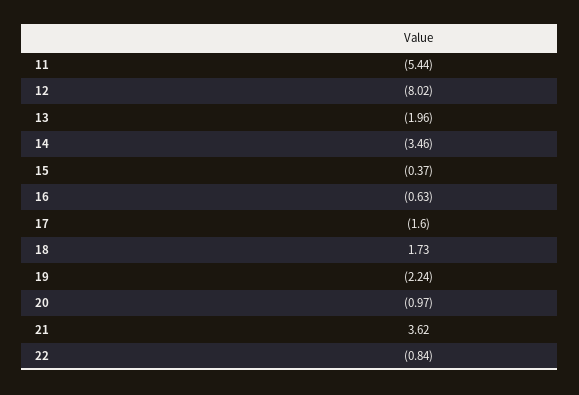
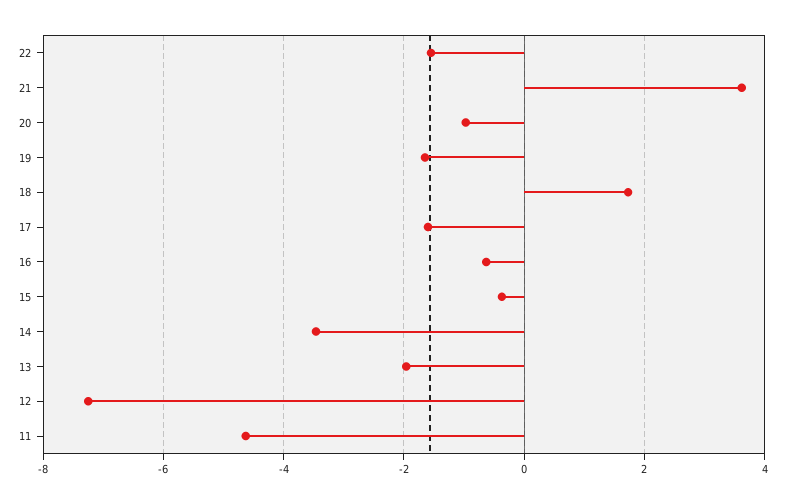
  {
-   "11": -5.44,
+   "11": -4.6,
-   "12": -8.02,
+   "12": -7.2,
    "13": -1.96,
    "14": -3.46,
    "15": -0.37,
    "16": -0.63,
    "17": -1.6,
    "18": 1.73,
-   "19": -2.24,
+   "19": -1.6,
    "20": -0.97,
    "21": 3.62,
-   "22": -0.84
+   "22": -1.6
  }

